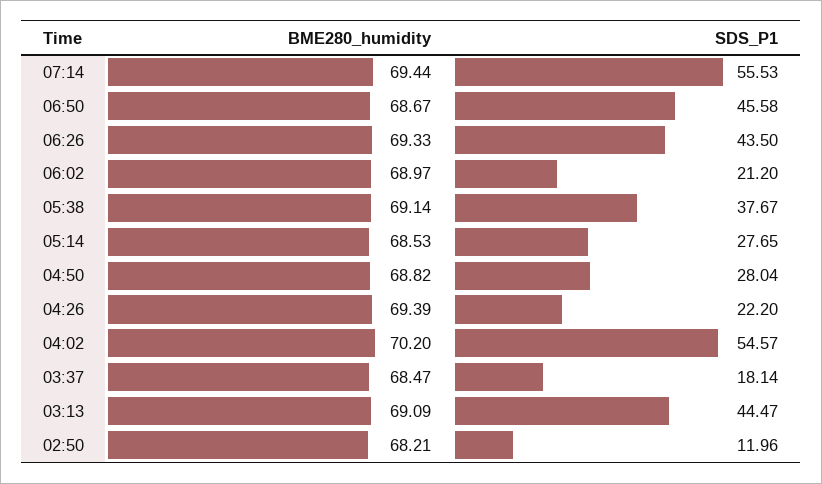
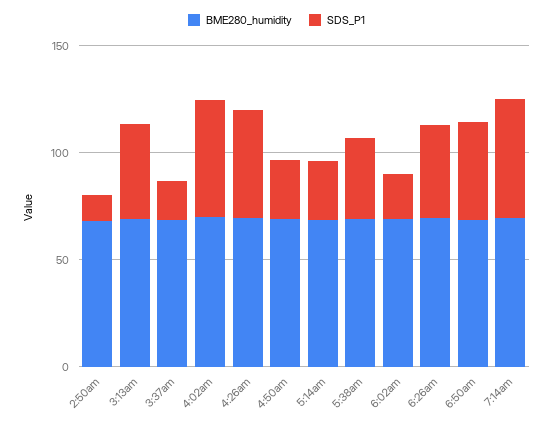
  {
    "BME280_humidity": {
      "07:14": 69.44,
      "06:50": 68.67,
      "06:26": 69.33,
      "06:02": 68.97,
      "05:38": 69.14,
      "05:14": 68.53,
      "04:50": 68.82,
      "04:26": 69.39,
      "04:02": 70.2,
      "03:37": 68.47,
      "03:13": 69.09,
      "02:50": 68.21
    },
    "SDS_P1": {
      "07:14": 55.53,
      "06:50": 45.58,
      "06:26": 43.5,
      "06:02": 21.2,
      "05:38": 37.67,
      "05:14": 27.65,
      "04:50": 28.04,
-     "04:26": 22.2,
+     "04:26": 50,
      "04:02": 54.57,
      "03:37": 18.14,
      "03:13": 44.47,
      "02:50": 11.96
    }
  }

